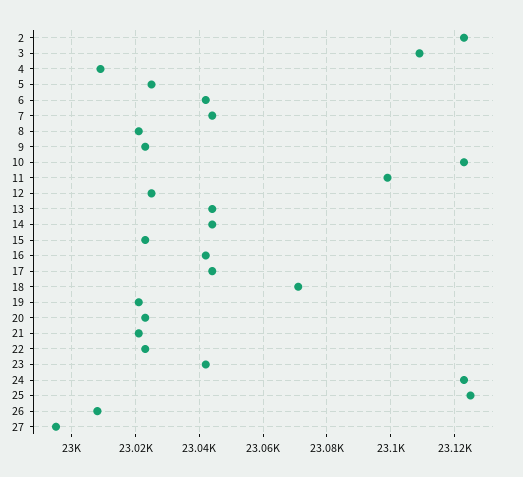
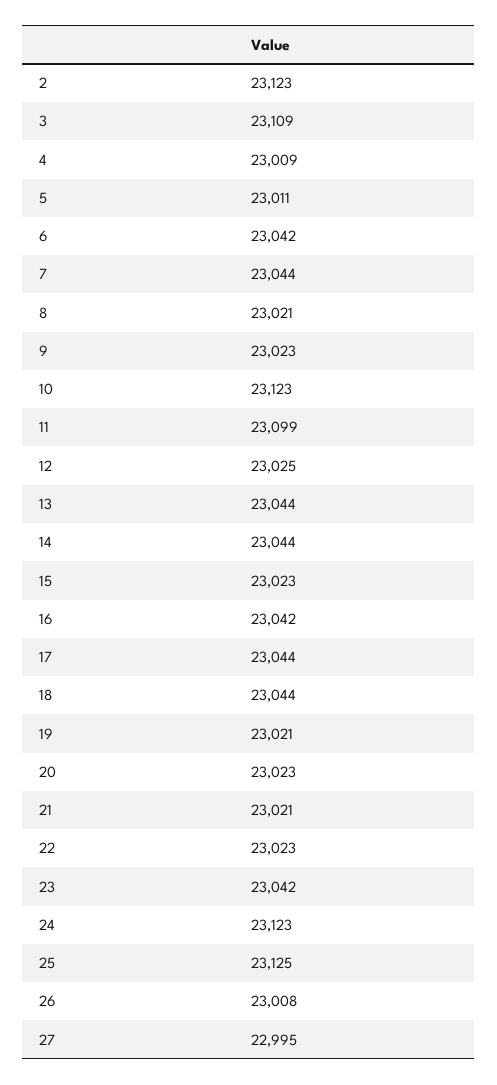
  {
    "2": 23123,
    "3": 23109,
    "4": 23009,
-   "5": 23025,
+   "5": 23011,
    "6": 23042,
    "7": 23044,
    "8": 23021,
    "9": 23023,
    "10": 23123,
    "11": 23099,
    "12": 23025,
    "13": 23044,
    "14": 23044,
    "15": 23023,
    "16": 23042,
    "17": 23044,
-   "18": 23070,
+   "18": 23044,
    "19": 23021,
    "20": 23023,
    "21": 23021,
    "22": 23023,
    "23": 23042,
    "24": 23123,
    "25": 23125,
    "26": 23008,
    "27": 22995
  }

